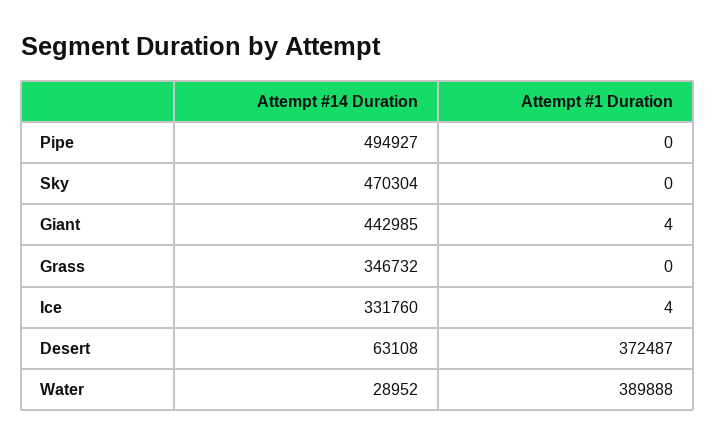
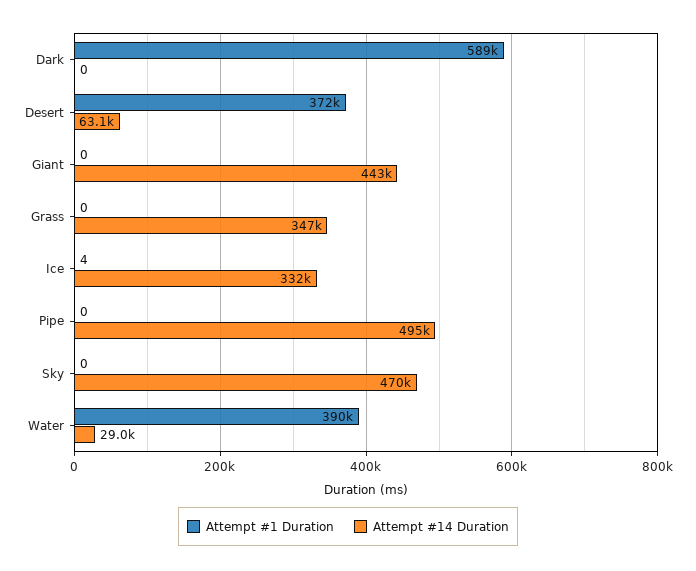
  {
    "Attempt #14 Duration": {
      "Pipe": 494927,
      "Sky": 470304,
      "Giant": 442985,
      "Grass": 346732,
      "Ice": 331760,
      "Desert": 63108,
-     "Water": 28952
+     "Water": 28952,
+     "Dark": 0
    },
    "Attempt #1 Duration": {
      "Pipe": 0,
      "Sky": 0,
-     "Giant": 4,
+     "Giant": 0,
      "Grass": 0,
      "Ice": 4,
      "Desert": 372487,
-     "Water": 389888
+     "Water": 389888,
+     "Dark": 589000
    }
  }

